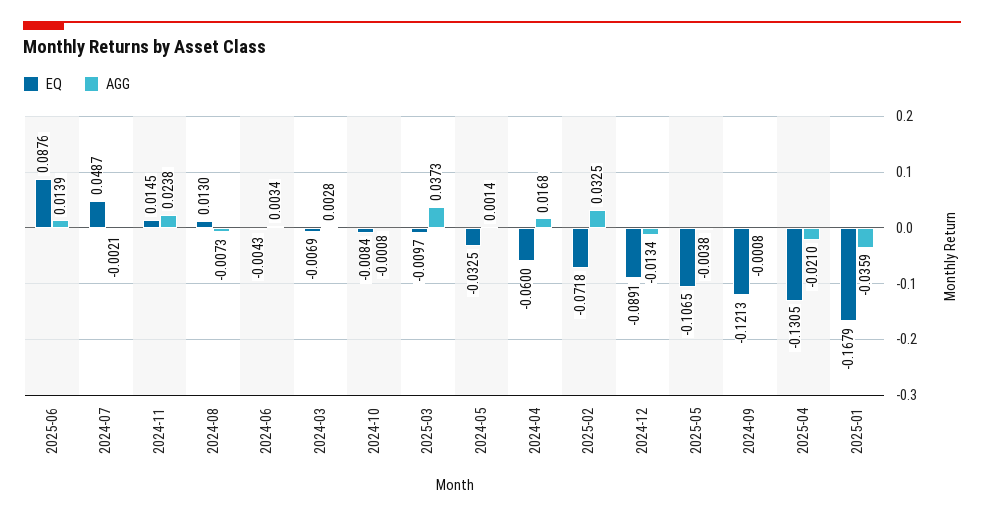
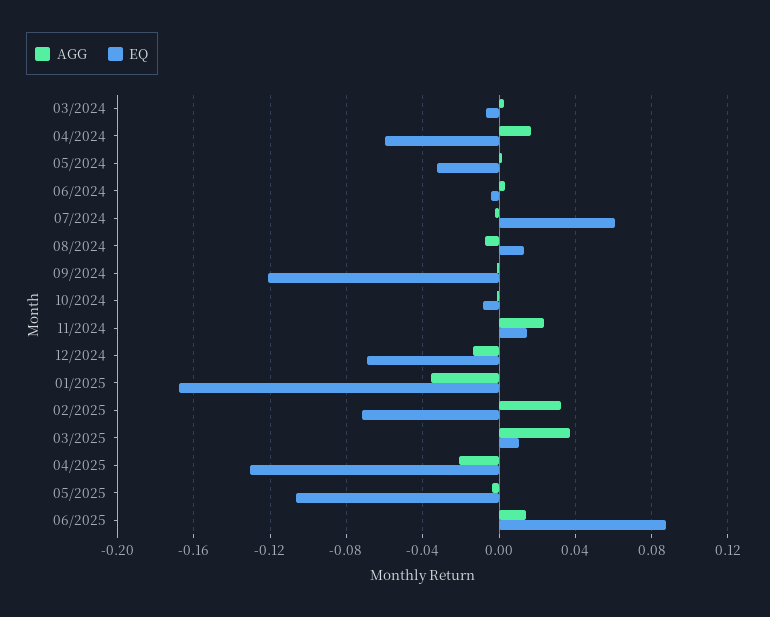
  {
    "EQ": {
      "2025-06": 0.0876,
-     "2024-07": 0.0487,
+     "2024-07": 0.06,
      "2024-11": 0.0145,
      "2024-08": 0.013,
      "2024-06": -0.0043,
      "2024-03": -0.0069,
      "2024-10": -0.0084,
-     "2025-03": -0.0097,
+     "2025-03": 0.01,
      "2024-05": -0.0325,
      "2024-04": -0.06,
      "2025-02": -0.0718,
-     "2024-12": -0.0891,
+     "2024-12": -0.07,
      "2025-05": -0.1065,
      "2024-09": -0.1213,
      "2025-04": -0.1305,
      "2025-01": -0.1679
    },
    "AGG": {
      "2025-06": 0.0139,
      "2024-07": -0.0021,
      "2024-11": 0.0238,
      "2024-08": -0.0073,
      "2024-06": 0.0034,
      "2024-03": 0.0028,
      "2024-10": -0.0008,
      "2025-03": 0.0373,
      "2024-05": 0.0014,
      "2024-04": 0.0168,
      "2025-02": 0.0325,
      "2024-12": -0.0134,
      "2025-05": -0.0038,
      "2024-09": -0.0008,
      "2025-04": -0.021,
      "2025-01": -0.0359
    }
  }

